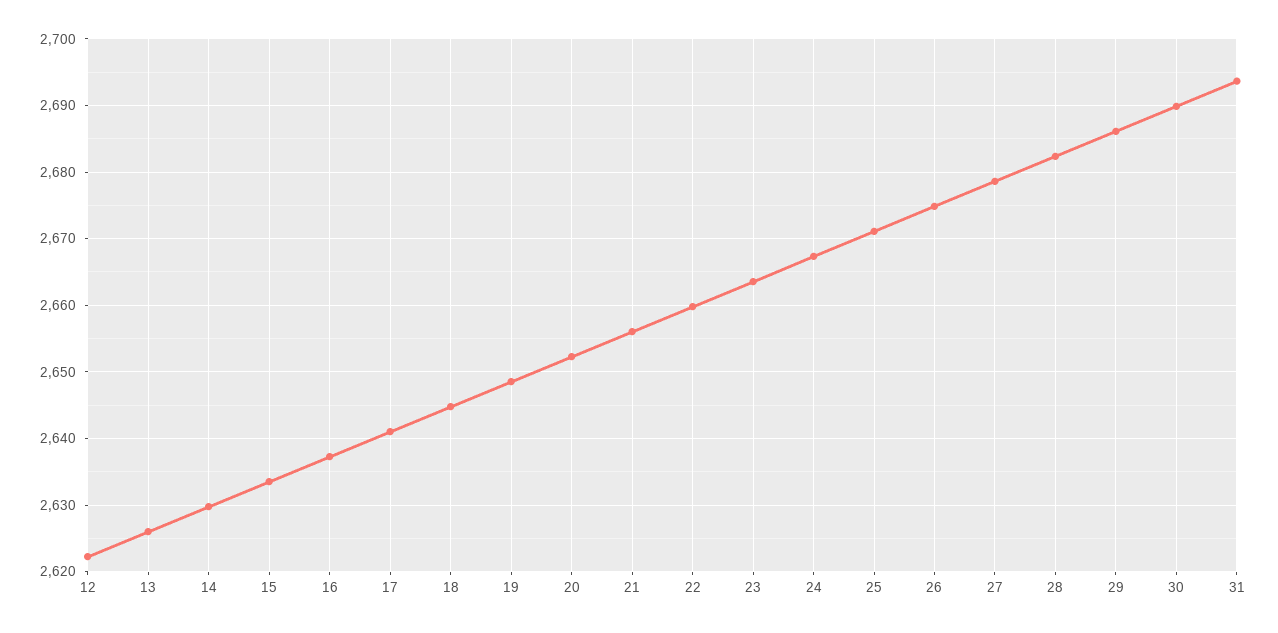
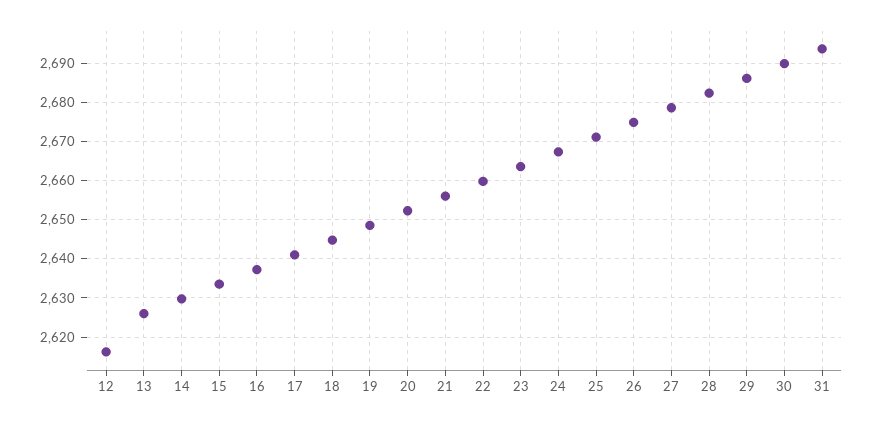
  {
-   "12": 2622,
+   "12": 2616,
    "13": 2626,
    "14": 2630,
    "15": 2634,
    "16": 2637,
    "17": 2641,
    "18": 2645,
    "19": 2649,
    "20": 2652,
    "21": 2656,
    "22": 2660,
    "23": 2664,
    "24": 2667,
    "25": 2671,
    "26": 2675,
    "27": 2679,
    "28": 2682,
    "29": 2686,
    "30": 2690,
    "31": 2694
  }

